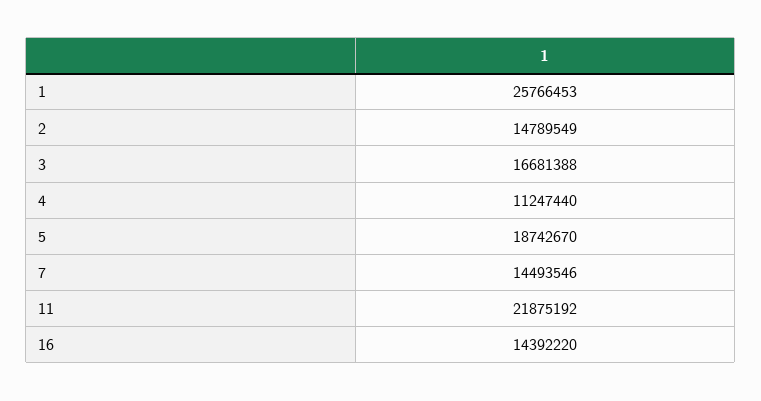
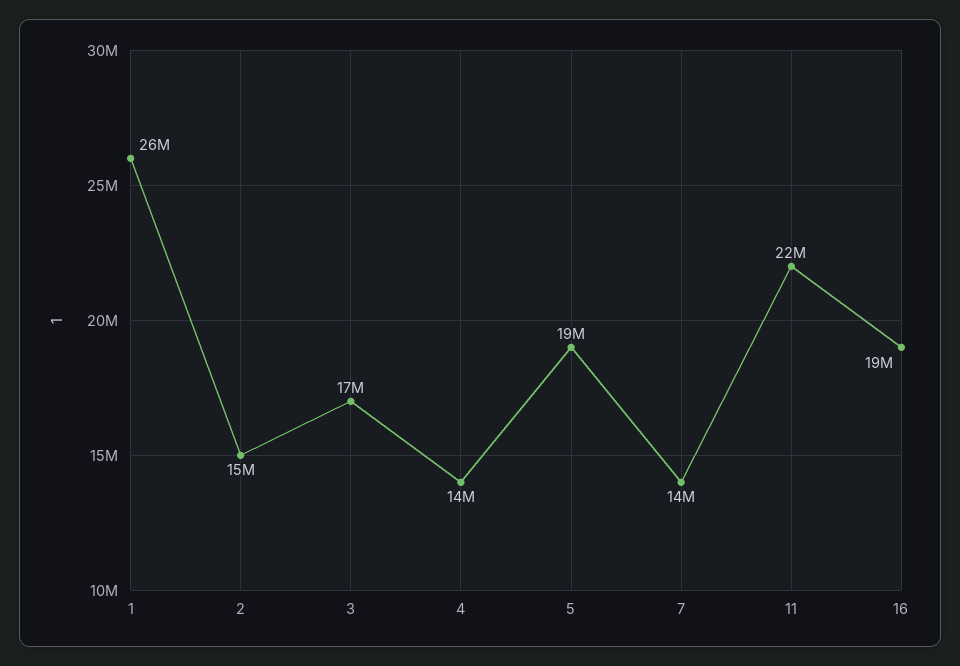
  {
    "1": 25766453,
    "2": 14789549,
    "3": 16681388,
-   "4": 11247440,
+   "4": 14000000,
    "5": 18742670,
    "7": 14493546,
    "11": 21875192,
-   "16": 14392220
+   "16": 19000000
  }

